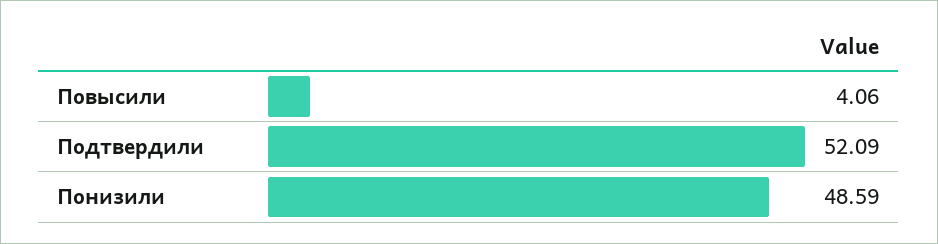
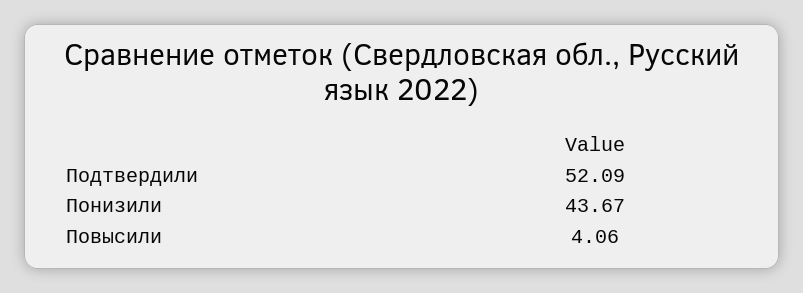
  {
    "Повысили": 4.06,
    "Подтвердили": 52.09,
-   "Понизили": 48.59
+   "Понизили": 43.67
  }

